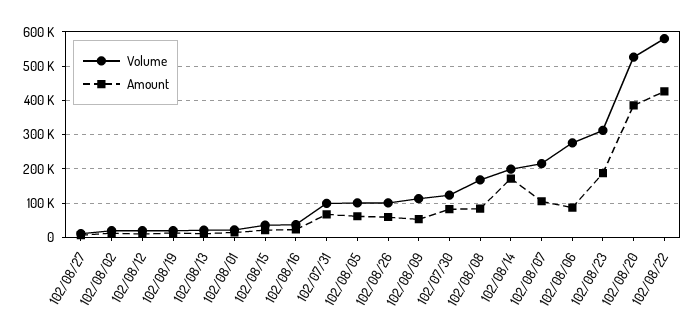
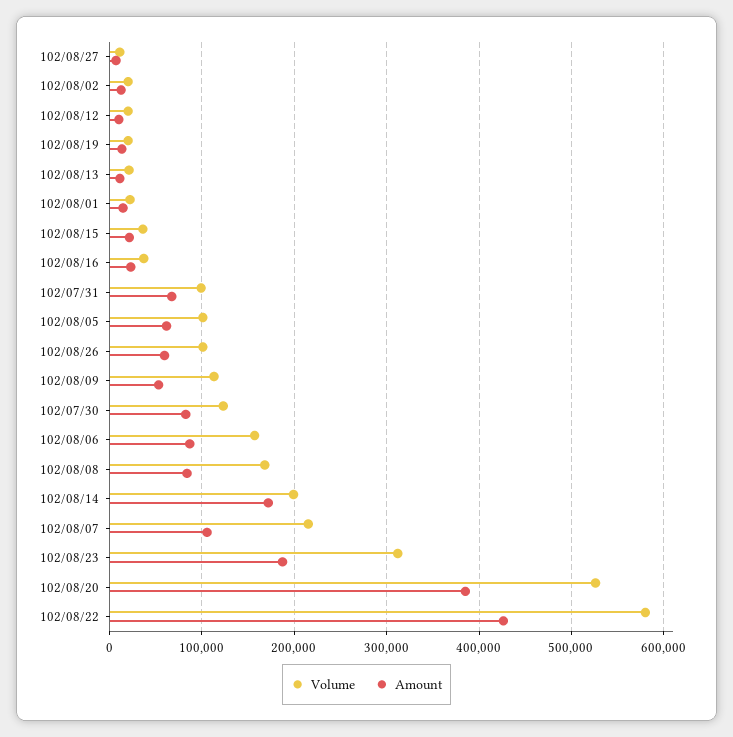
  {
    "Volume": {
      "102/08/27": 10000,
      "102/08/02": 20000,
      "102/08/12": 20000,
      "102/08/19": 20000,
      "102/08/13": 20000,
      "102/08/01": 20000,
      "102/08/15": 40000,
      "102/08/16": 40000,
      "102/07/31": 100000,
      "102/08/05": 100000,
      "102/08/26": 100000,
      "102/08/09": 110000,
      "102/07/30": 120000,
      "102/08/08": 170000,
      "102/08/14": 200000,
      "102/08/07": 220000,
-     "102/08/06": 280000,
+     "102/08/06": 160000,
      "102/08/23": 310000,
      "102/08/20": 530000,
      "102/08/22": 580000
    },
    "Amount": {
      "102/08/27": 10000,
      "102/08/02": 10000,
      "102/08/12": 10000,
      "102/08/19": 10000,
      "102/08/13": 10000,
      "102/08/01": 10000,
      "102/08/15": 20000,
      "102/08/16": 20000,
      "102/07/31": 70000,
      "102/08/05": 60000,
      "102/08/26": 60000,
      "102/08/09": 50000,
      "102/07/30": 80000,
      "102/08/08": 80000,
      "102/08/14": 170000,
      "102/08/07": 110000,
      "102/08/06": 90000,
      "102/08/23": 190000,
      "102/08/20": 390000,
      "102/08/22": 430000
    }
  }

